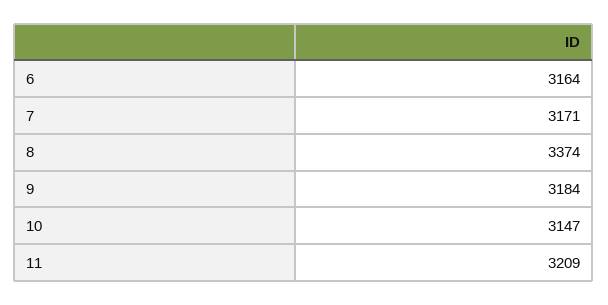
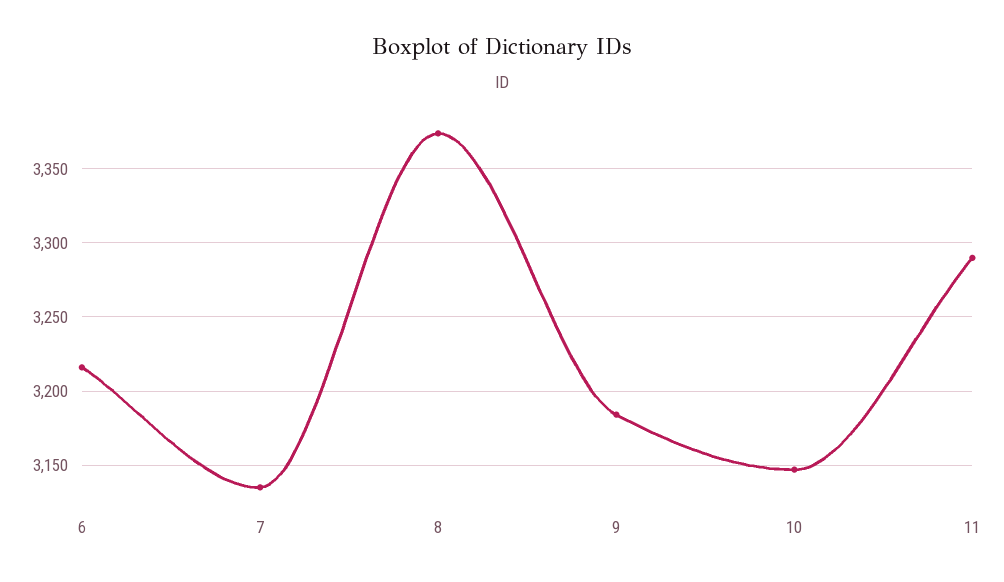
  {
-   "6": 3164,
+   "6": 3215,
-   "7": 3171,
+   "7": 3135,
    "8": 3374,
    "9": 3184,
    "10": 3147,
-   "11": 3209
+   "11": 3290
  }

